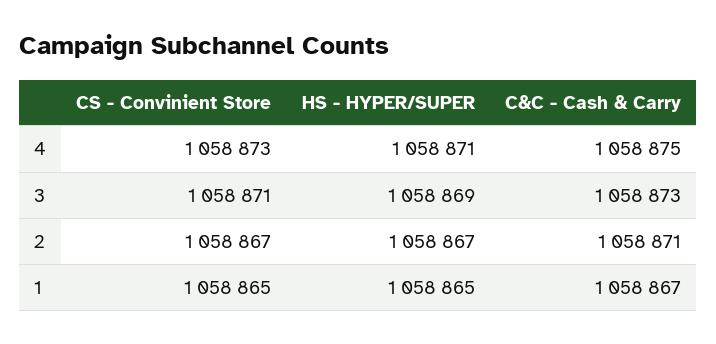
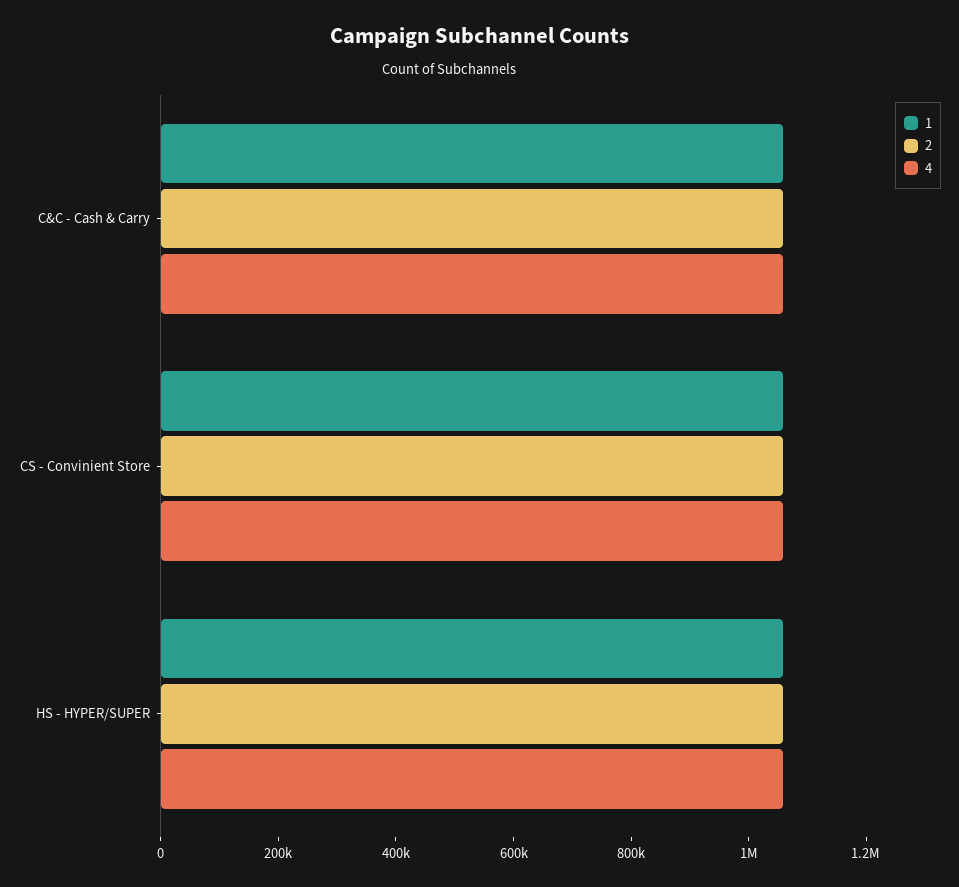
  {
    "4": {
      "CS - Convinient Store": 1058873,
      "HS - HYPER/SUPER": 1058871,
      "C&C - Cash & Carry": 1058875
    },
-   "3": {
-     "CS - Convinient Store": 1058871,
-     "HS - HYPER/SUPER": 1058869,
-     "C&C - Cash & Carry": 1058873
-   },
    "2": {
      "CS - Convinient Store": 1058867,
      "HS - HYPER/SUPER": 1058867,
      "C&C - Cash & Carry": 1058871
    },
    "1": {
      "CS - Convinient Store": 1058865,
      "HS - HYPER/SUPER": 1058865,
      "C&C - Cash & Carry": 1058867
    }
  }

